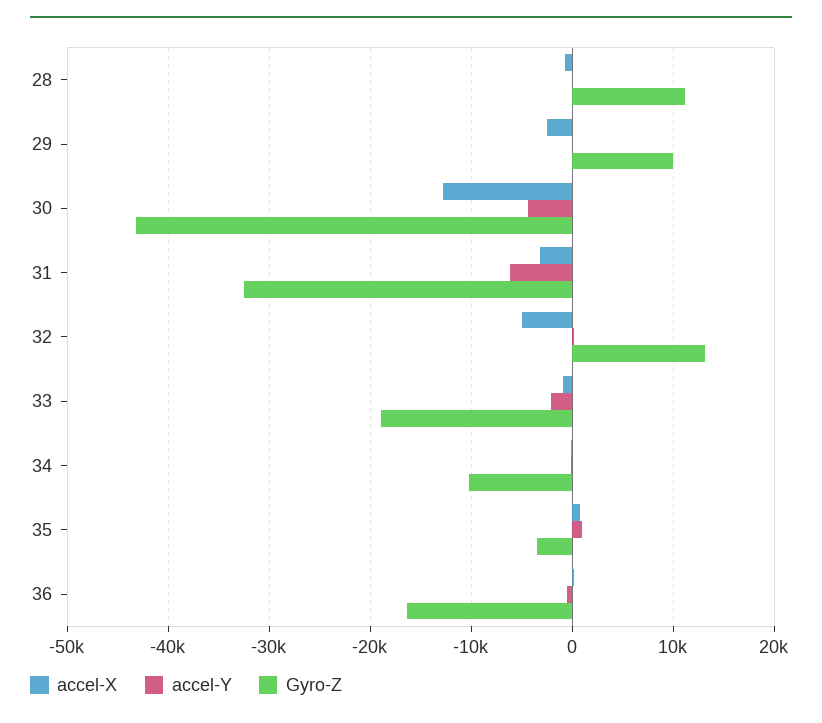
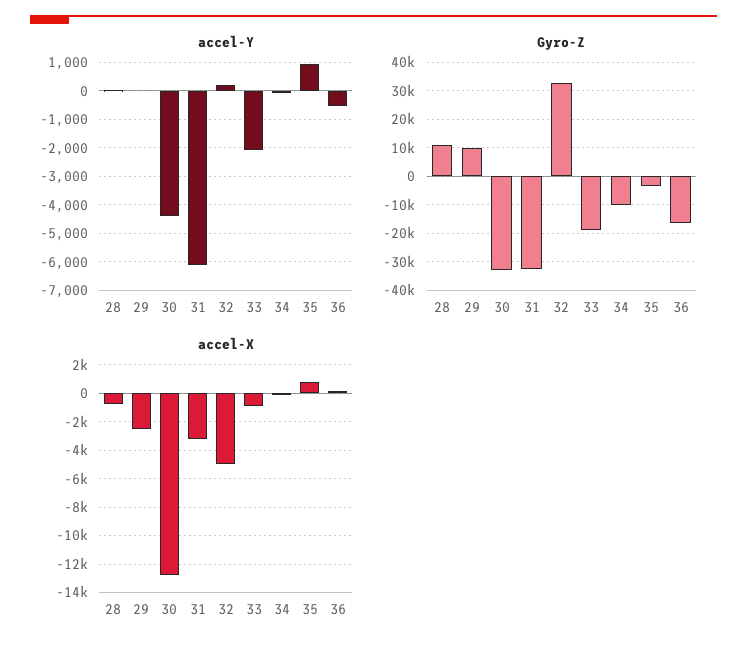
  {
    "accel-X": {
      "28": -500,
      "29": -2500,
      "30": -13000,
      "31": -3000,
      "32": -5000,
      "33": -1000,
      "34": 0,
      "35": 1000,
      "36": 0
    },
    "accel-Y": {
      "28": 0,
      "29": 0,
      "30": -4500,
      "31": -6000,
      "32": 250,
      "33": -2000,
      "34": 0,
      "35": 1000,
      "36": -500
    },
    "Gyro-Z": {
      "28": 11000,
      "29": 10000,
-     "30": -43000,
+     "30": -32500,
      "31": -33000,
-     "32": 13000,
+     "32": 32500,
      "33": -19000,
      "34": -10000,
      "35": -3000,
      "36": -16000
    }
  }

